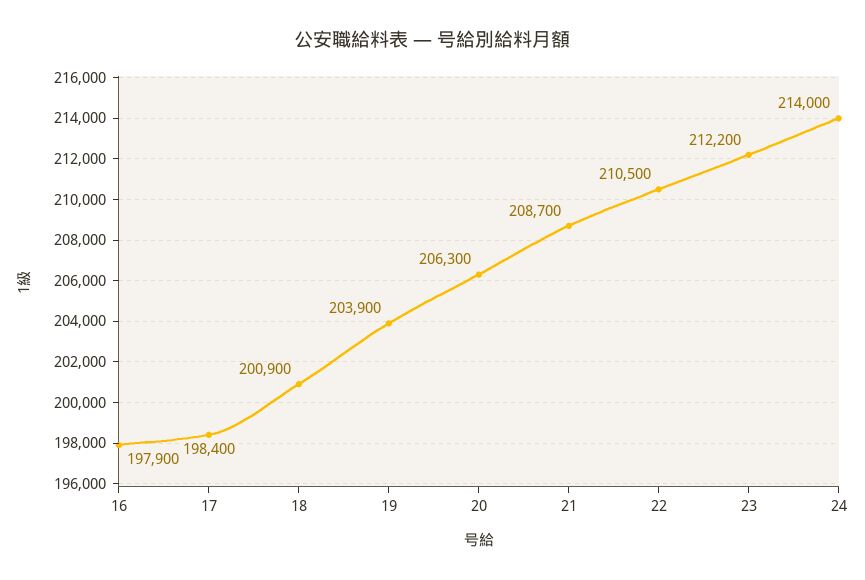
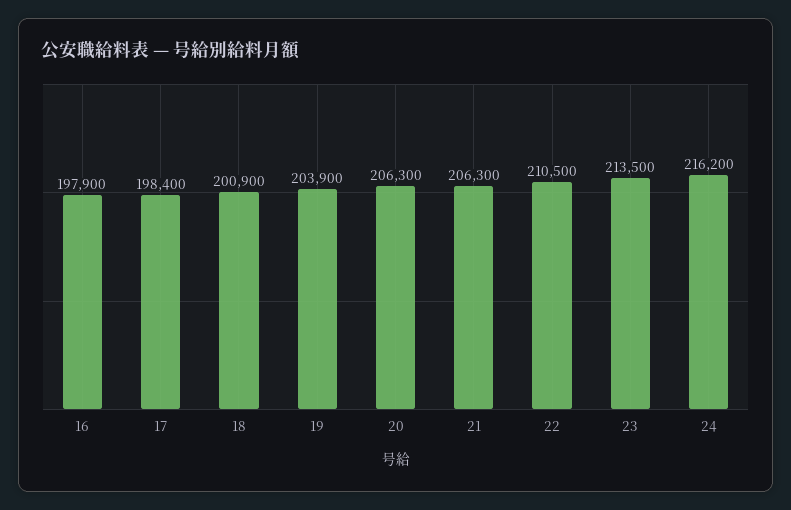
  {
    "16": 197900,
    "17": 198400,
    "18": 200900,
    "19": 203900,
    "20": 206300,
-   "21": 208700,
+   "21": 206300,
    "22": 210500,
-   "23": 212200,
+   "23": 213500,
-   "24": 214000
+   "24": 216200
  }

